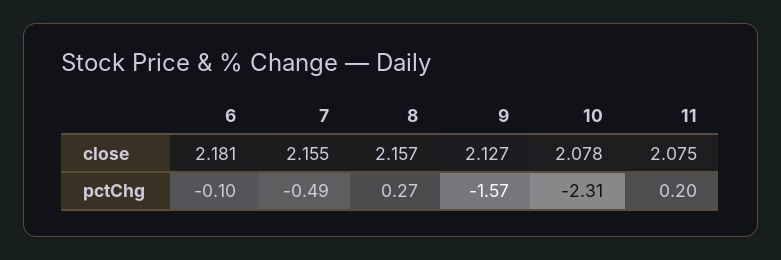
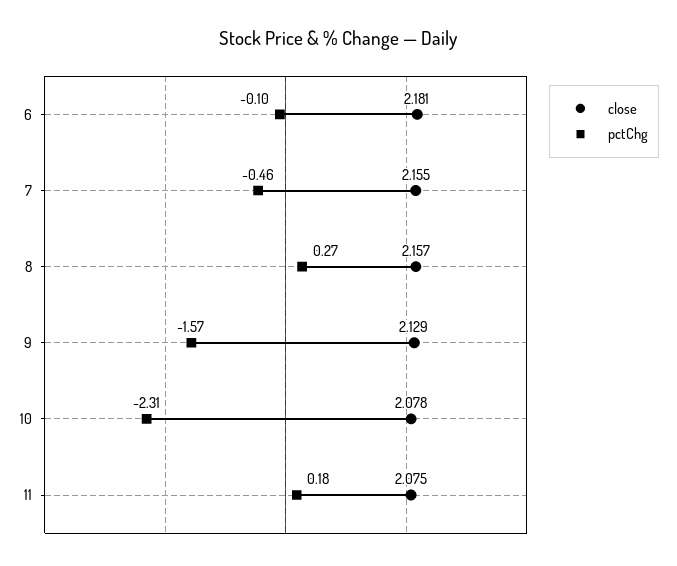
  {
    "close": {
      "6": 2.181,
      "7": 2.155,
      "8": 2.157,
-     "9": 2.127,
+     "9": 2.129,
      "10": 2.078,
      "11": 2.075
    },
    "pctChg": {
      "6": -0.1,
-     "7": -0.49,
+     "7": -0.46,
      "8": 0.27,
      "9": -1.57,
      "10": -2.31,
-     "11": 0.2
+     "11": 0.18
    }
  }

